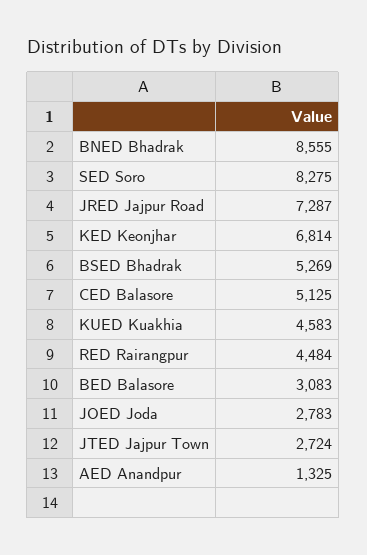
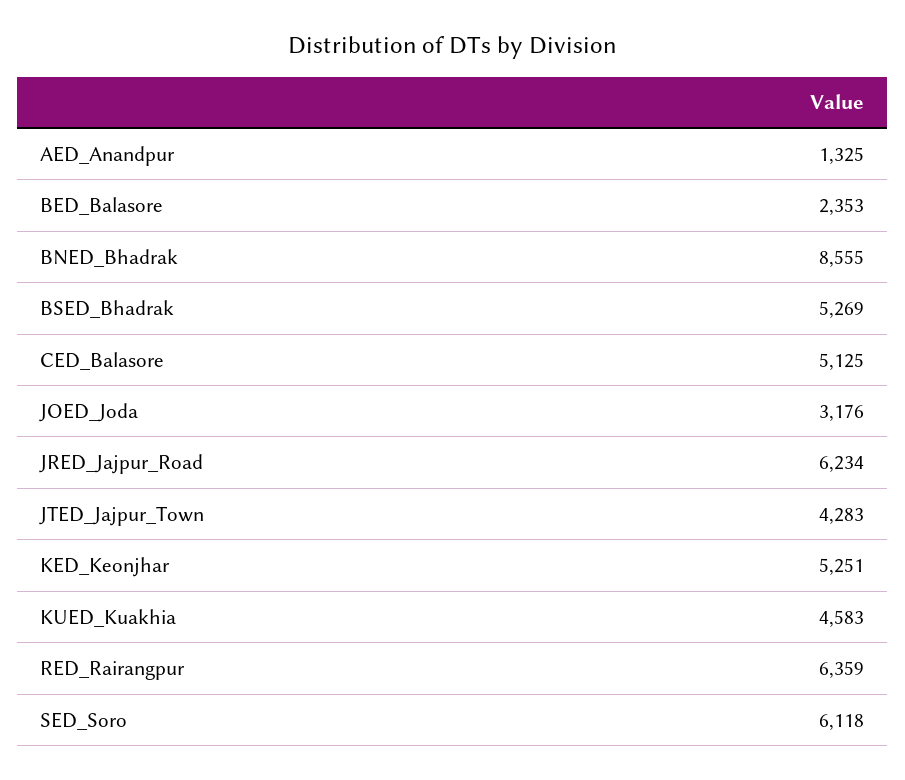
  {
    "BNED Bhadrak": 8555,
-   "SED Soro": 8275,
+   "SED Soro": 6118,
-   "JRED Jajpur Road": 7287,
+   "JRED Jajpur Road": 6234,
-   "KED Keonjhar": 6814,
+   "KED Keonjhar": 5251,
    "BSED Bhadrak": 5269,
    "CED Balasore": 5125,
    "KUED Kuakhia": 4583,
-   "RED Rairangpur": 4484,
+   "RED Rairangpur": 6359,
-   "BED Balasore": 3083,
+   "BED Balasore": 2353,
-   "JOED Joda": 2783,
+   "JOED Joda": 3176,
-   "JTED Jajpur Town": 2724,
+   "JTED Jajpur Town": 4283,
    "AED Anandpur": 1325
  }

